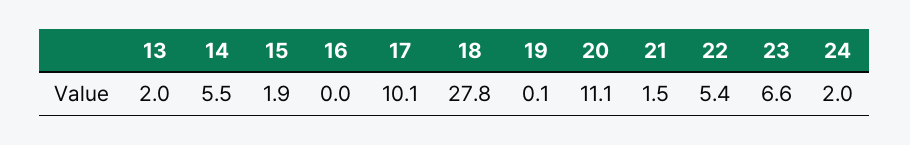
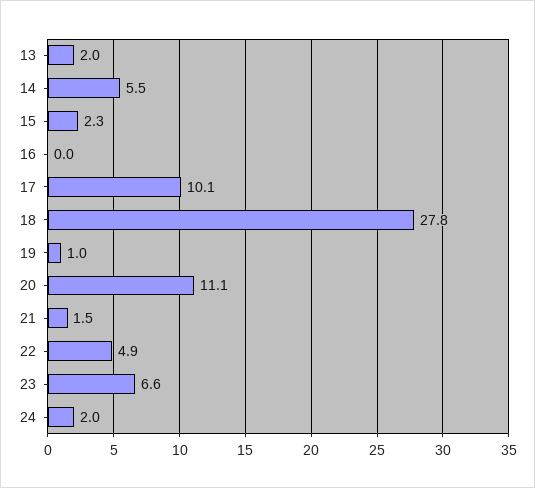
  {
    "13": 2,
    "14": 5.5,
-   "15": 1.9,
+   "15": 2.3,
    "16": 0,
    "17": 10.1,
    "18": 27.8,
-   "19": 0.1,
+   "19": 1,
    "20": 11.1,
    "21": 1.5,
-   "22": 5.4,
+   "22": 4.9,
    "23": 6.6,
    "24": 2
  }

